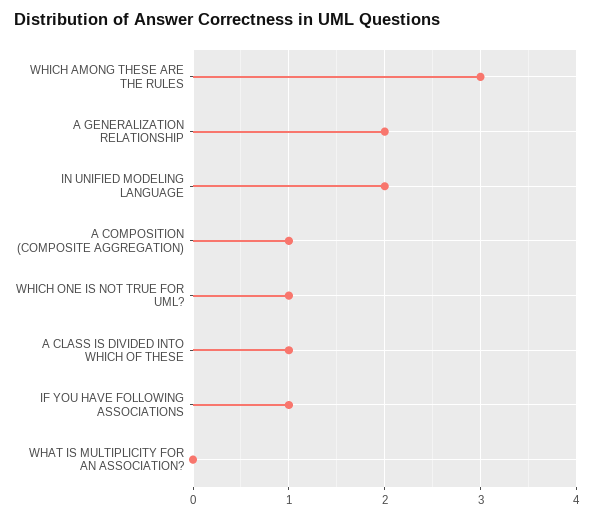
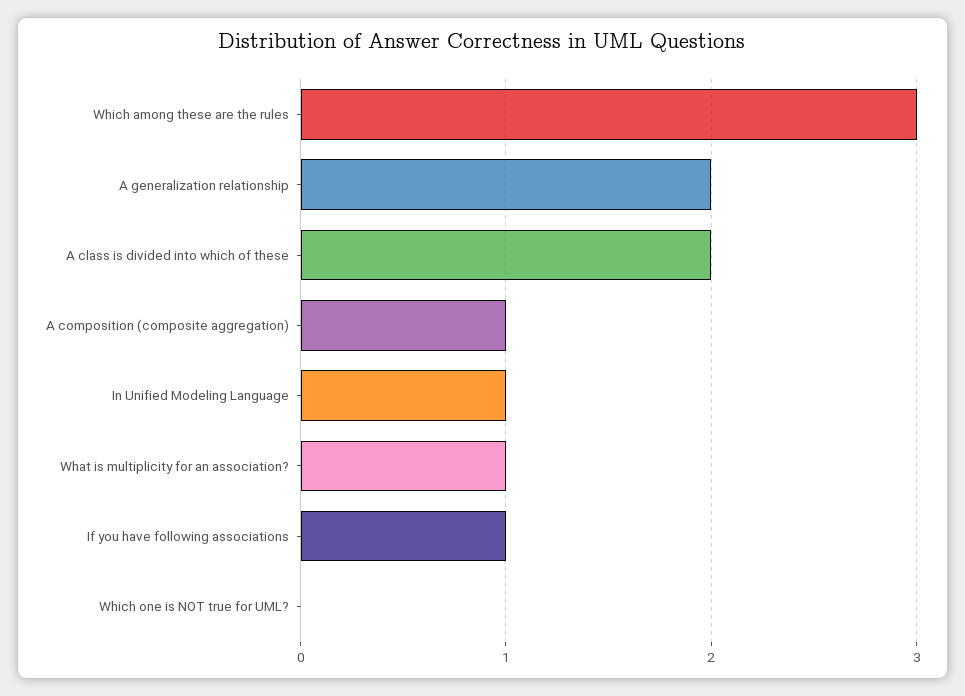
  {
    "WHICH AMONG THESE ARE THE RULES": 3,
    "A GENERALIZATION RELATIONSHIP": 2,
-   "IN UNIFIED MODELING LANGUAGE": 2,
+   "IN UNIFIED MODELING LANGUAGE": 1,
    "A COMPOSITION (COMPOSITE AGGREGATION)": 1,
-   "WHICH ONE IS NOT TRUE FOR UML?": 1,
+   "WHICH ONE IS NOT TRUE FOR UML?": 0,
-   "A CLASS IS DIVIDED INTO WHICH OF THESE": 1,
+   "A CLASS IS DIVIDED INTO WHICH OF THESE": 2,
    "IF YOU HAVE FOLLOWING ASSOCIATIONS": 1,
-   "WHAT IS MULTIPLICITY FOR AN ASSOCIATION?": 0
+   "WHAT IS MULTIPLICITY FOR AN ASSOCIATION?": 1
  }

